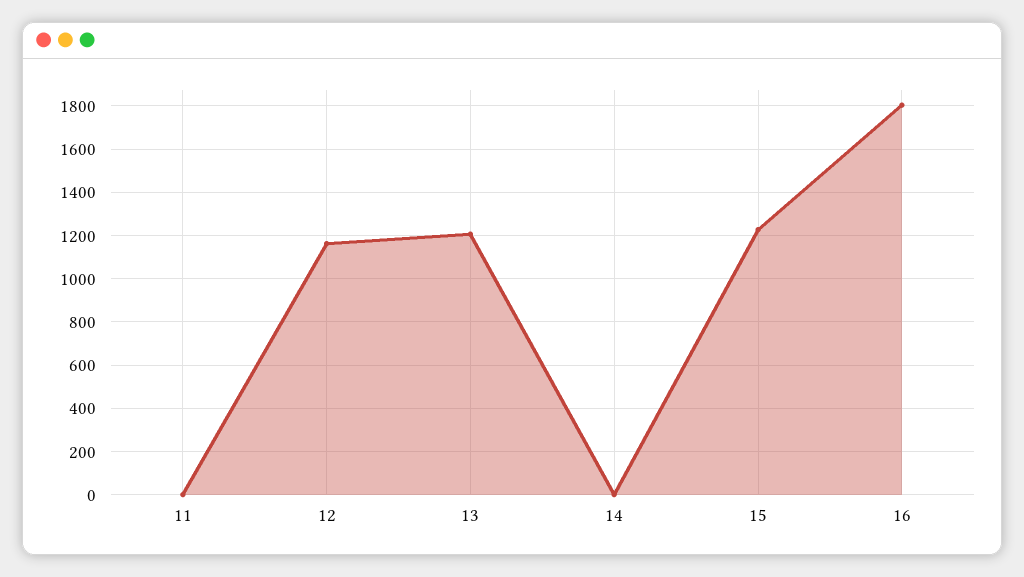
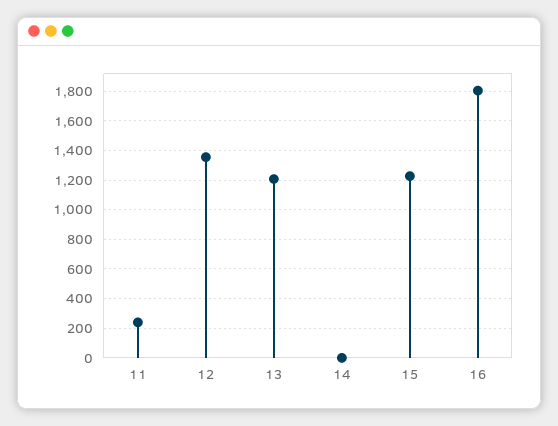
  {
-   "11": 0,
+   "11": 250,
-   "12": 1150,
+   "12": 1350,
    "13": 1200,
    "14": 0,
    "15": 1250,
    "16": 1800
  }

